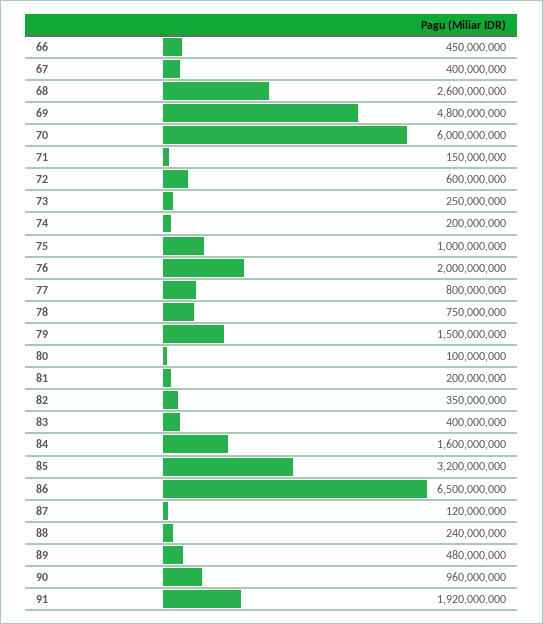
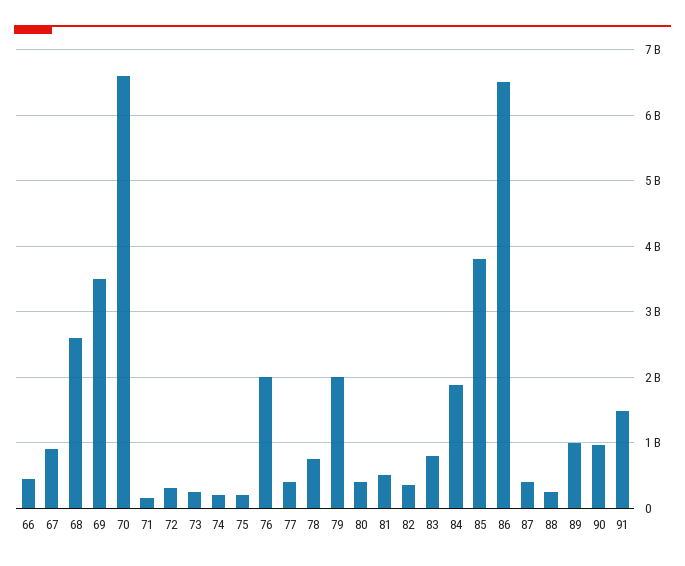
  {
    "66": 450000000,
-   "67": 400000000,
+   "67": 900000000,
    "68": 2600000000,
-   "69": 4800000000,
+   "69": 3500000000,
-   "70": 6000000000,
+   "70": 6600000000,
    "71": 150000000,
-   "72": 600000000,
+   "72": 300000000,
    "73": 250000000,
    "74": 200000000,
-   "75": 1000000000,
+   "75": 200000000,
    "76": 2000000000,
-   "77": 800000000,
+   "77": 400000000,
    "78": 750000000,
-   "79": 1500000000,
+   "79": 2000000000,
-   "80": 100000000,
+   "80": 400000000,
-   "81": 200000000,
+   "81": 500000000,
    "82": 350000000,
-   "83": 400000000,
+   "83": 800000000,
-   "84": 1600000000,
+   "84": 1900000000,
-   "85": 3200000000,
+   "85": 3800000000,
    "86": 6500000000,
-   "87": 120000000,
+   "87": 400000000,
    "88": 240000000,
-   "89": 480000000,
+   "89": 1000000000,
    "90": 960000000,
-   "91": 1920000000
+   "91": 1500000000
  }

